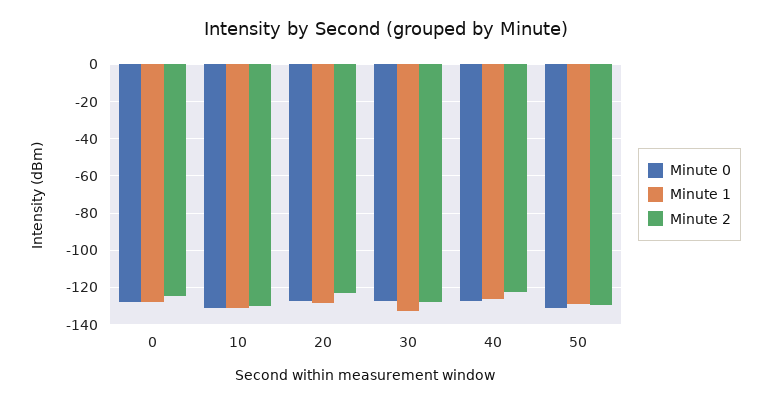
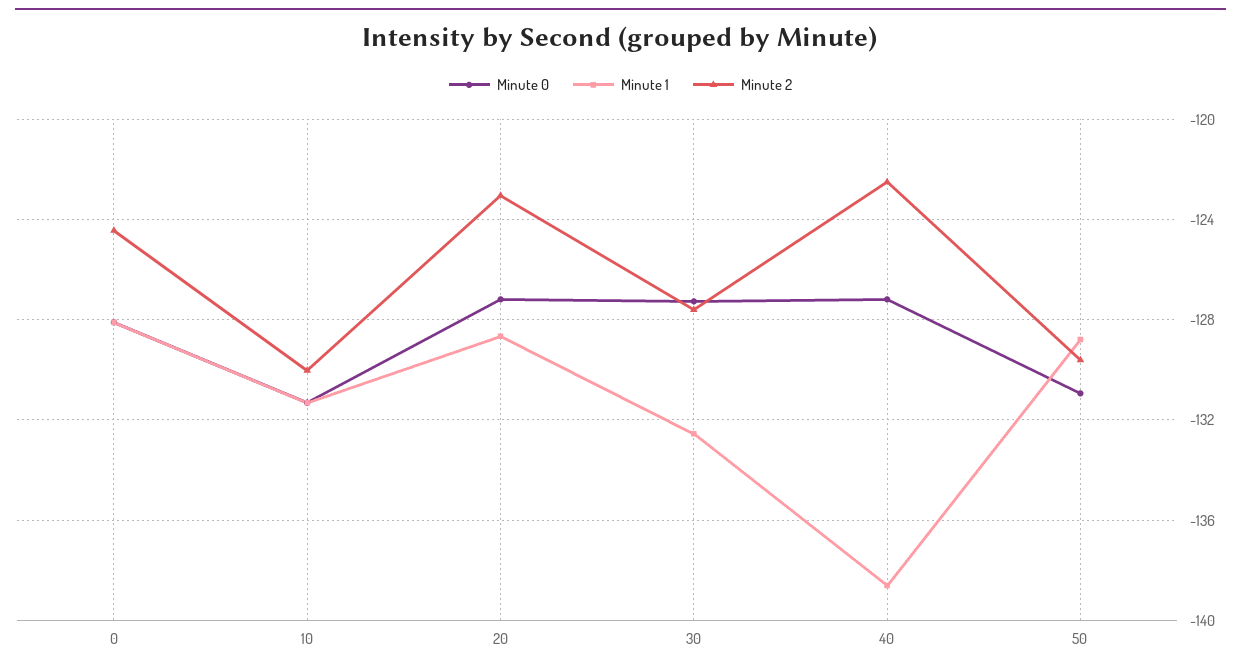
  {
    "Minute 0": {
      "0": -128,
      "10": -131.5,
      "20": -127,
      "30": -127.5,
      "40": -127,
      "50": -131
    },
    "Minute 1": {
      "0": -128,
      "10": -131.5,
      "20": -128.5,
      "30": -132.5,
-     "40": -125,
+     "40": -138.5,
      "50": -129
    },
    "Minute 2": {
      "0": -124.5,
      "10": -130,
      "20": -123,
      "30": -127.5,
      "40": -122.5,
      "50": -129.5
    }
  }

